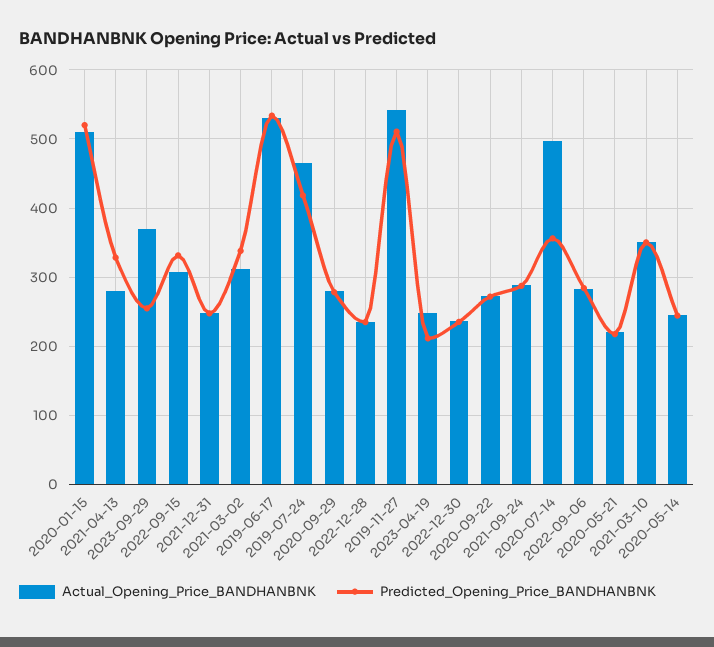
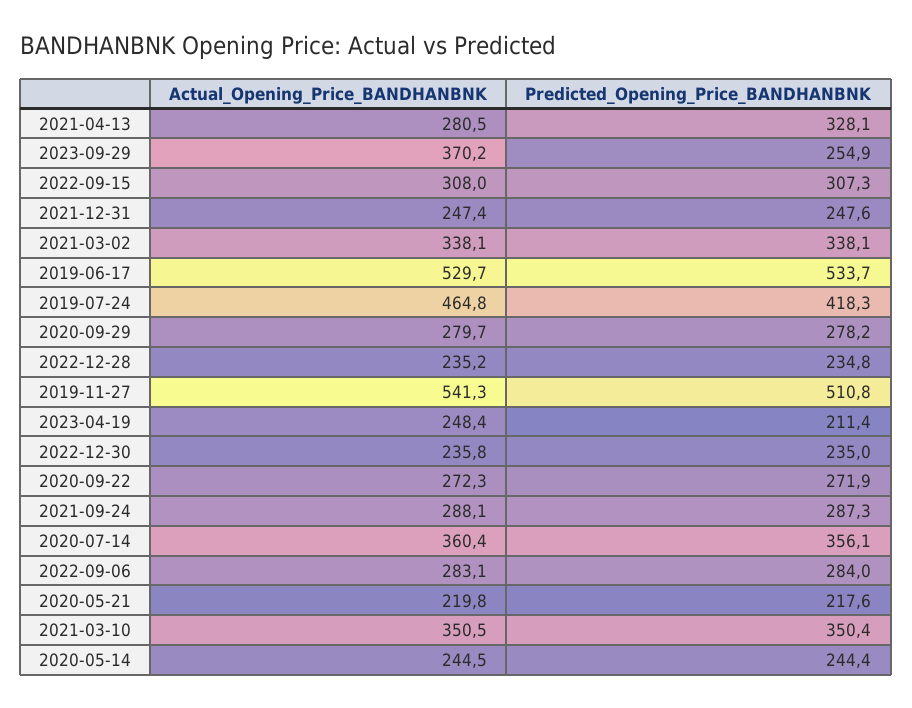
  {
    "Actual_Opening_Price_BANDHANBNK": {
-     "2020-01-15": 510,
      "2021-04-13": 280.5,
      "2023-09-29": 370.2,
      "2022-09-15": 308,
      "2021-12-31": 247.4,
-     "2021-03-02": 310,
+     "2021-03-02": 338.1,
      "2019-06-17": 529.7,
      "2019-07-24": 464.8,
      "2020-09-29": 279.7,
      "2022-12-28": 235.2,
      "2019-11-27": 541.3,
      "2023-04-19": 248.4,
      "2022-12-30": 235.8,
      "2020-09-22": 272.3,
      "2021-09-24": 288.1,
-     "2020-07-14": 500,
+     "2020-07-14": 360.4,
      "2022-09-06": 283.1,
      "2020-05-21": 219.8,
      "2021-03-10": 350.5,
      "2020-05-14": 244.5
    },
    "Predicted_Opening_Price_BANDHANBNK": {
-     "2020-01-15": 520,
      "2021-04-13": 328.1,
      "2023-09-29": 254.9,
-     "2022-09-15": 330,
+     "2022-09-15": 307.3,
      "2021-12-31": 247.6,
      "2021-03-02": 338.1,
      "2019-06-17": 533.7,
      "2019-07-24": 418.3,
      "2020-09-29": 278.2,
      "2022-12-28": 234.8,
      "2019-11-27": 510.8,
      "2023-04-19": 211.4,
      "2022-12-30": 235,
      "2020-09-22": 271.9,
      "2021-09-24": 287.3,
      "2020-07-14": 356.1,
      "2022-09-06": 284,
      "2020-05-21": 217.6,
      "2021-03-10": 350.4,
      "2020-05-14": 244.4
    }
  }

